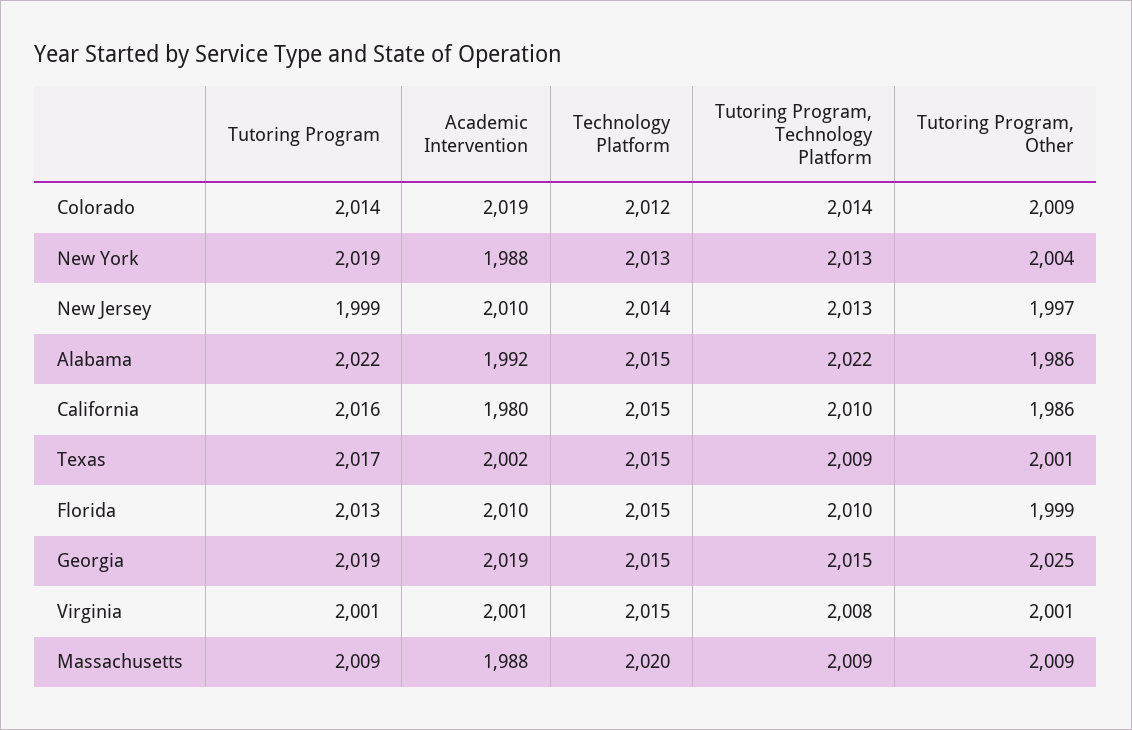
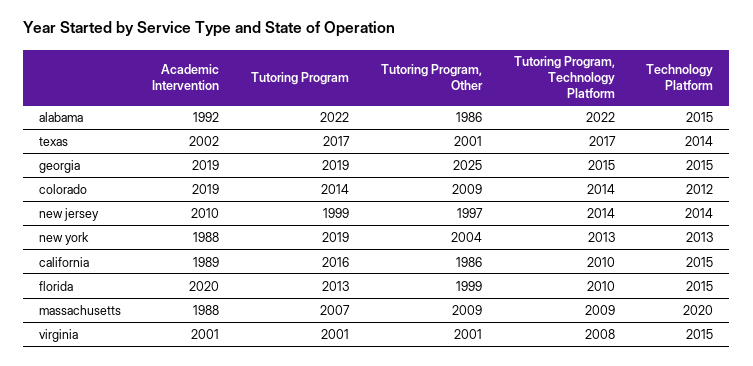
  {
    "Tutoring Program": {
      "Colorado": 2014,
      "New York": 2019,
      "New Jersey": 1999,
      "Alabama": 2022,
      "California": 2016,
      "Texas": 2017,
      "Florida": 2013,
      "Georgia": 2019,
      "Virginia": 2001,
-     "Massachusetts": 2009
+     "Massachusetts": 2007
    },
    "Academic Intervention": {
      "Colorado": 2019,
      "New York": 1988,
      "New Jersey": 2010,
      "Alabama": 1992,
-     "California": 1980,
+     "California": 1989,
      "Texas": 2002,
-     "Florida": 2010,
+     "Florida": 2020,
      "Georgia": 2019,
      "Virginia": 2001,
      "Massachusetts": 1988
    },
    "Technology Platform": {
      "Colorado": 2012,
      "New York": 2013,
      "New Jersey": 2014,
      "Alabama": 2015,
      "California": 2015,
-     "Texas": 2015,
+     "Texas": 2014,
      "Florida": 2015,
      "Georgia": 2015,
      "Virginia": 2015,
      "Massachusetts": 2020
    },
    "Tutoring Program, Technology Platform": {
      "Colorado": 2014,
      "New York": 2013,
-     "New Jersey": 2013,
+     "New Jersey": 2014,
      "Alabama": 2022,
      "California": 2010,
-     "Texas": 2009,
+     "Texas": 2017,
      "Florida": 2010,
      "Georgia": 2015,
      "Virginia": 2008,
      "Massachusetts": 2009
    },
    "Tutoring Program, Other": {
      "Colorado": 2009,
      "New York": 2004,
      "New Jersey": 1997,
      "Alabama": 1986,
      "California": 1986,
      "Texas": 2001,
      "Florida": 1999,
      "Georgia": 2025,
      "Virginia": 2001,
      "Massachusetts": 2009
    }
  }

